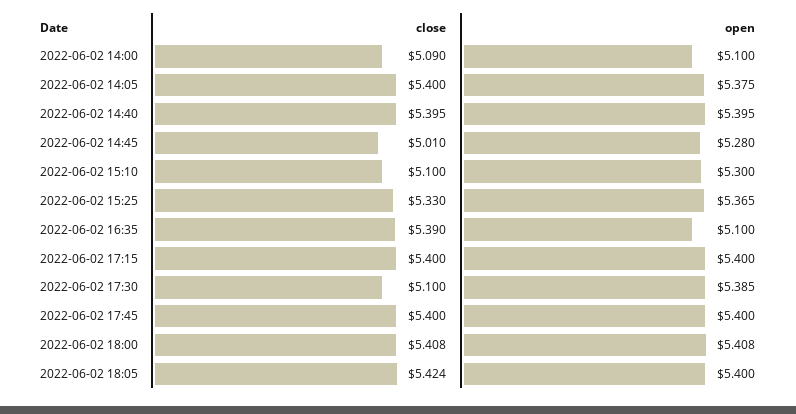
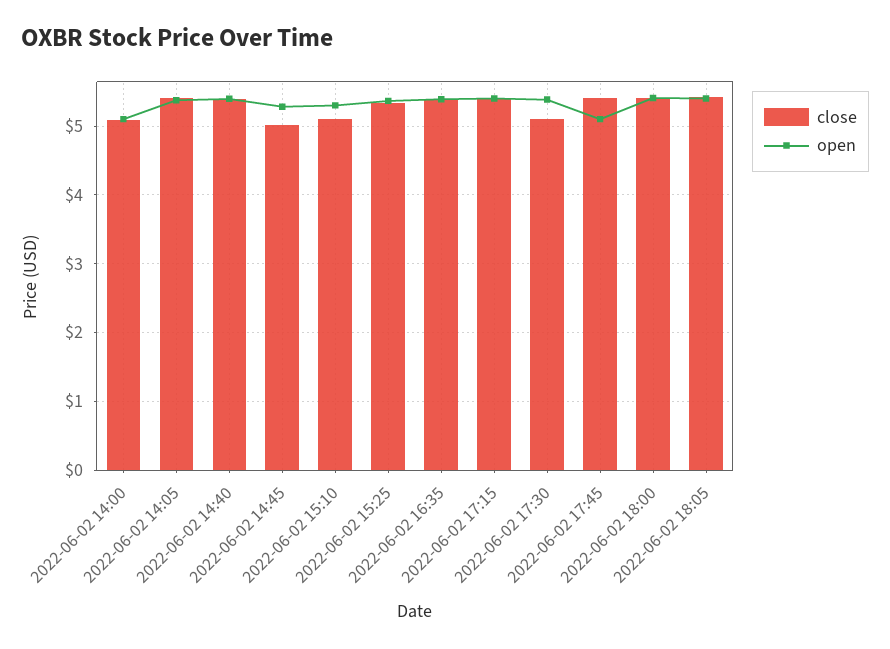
  {
    "close": {
      "2022-06-02 14:00": 5.09,
      "2022-06-02 14:05": 5.4,
      "2022-06-02 14:40": 5.395,
      "2022-06-02 14:45": 5.01,
      "2022-06-02 15:10": 5.1,
      "2022-06-02 15:25": 5.33,
      "2022-06-02 16:35": 5.39,
      "2022-06-02 17:15": 5.4,
      "2022-06-02 17:30": 5.1,
      "2022-06-02 17:45": 5.4,
      "2022-06-02 18:00": 5.408,
      "2022-06-02 18:05": 5.424
    },
    "open": {
      "2022-06-02 14:00": 5.1,
      "2022-06-02 14:05": 5.375,
      "2022-06-02 14:40": 5.395,
      "2022-06-02 14:45": 5.28,
      "2022-06-02 15:10": 5.3,
      "2022-06-02 15:25": 5.365,
-     "2022-06-02 16:35": 5.1,
+     "2022-06-02 16:35": 5.4,
      "2022-06-02 17:15": 5.4,
      "2022-06-02 17:30": 5.385,
-     "2022-06-02 17:45": 5.4,
+     "2022-06-02 17:45": 5.1,
      "2022-06-02 18:00": 5.408,
      "2022-06-02 18:05": 5.4
    }
  }

